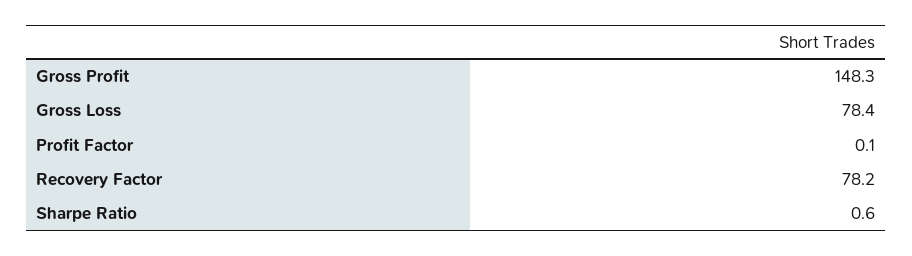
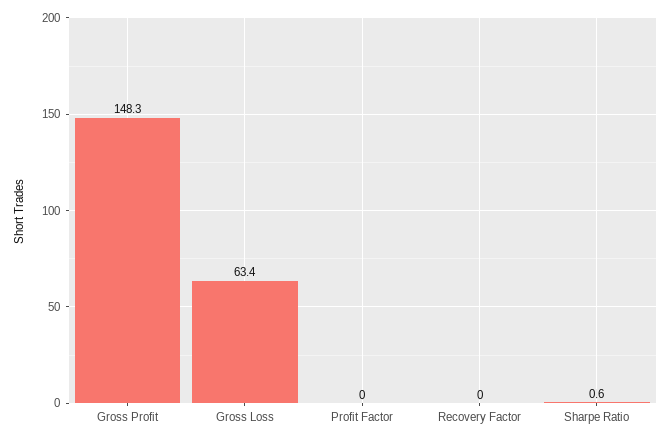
  {
    "Gross Profit": 148.3,
-   "Gross Loss": 78.4,
+   "Gross Loss": 63.4,
-   "Profit Factor": 0.1,
+   "Profit Factor": 0,
-   "Recovery Factor": 78.2,
+   "Recovery Factor": 0,
    "Sharpe Ratio": 0.6
  }

